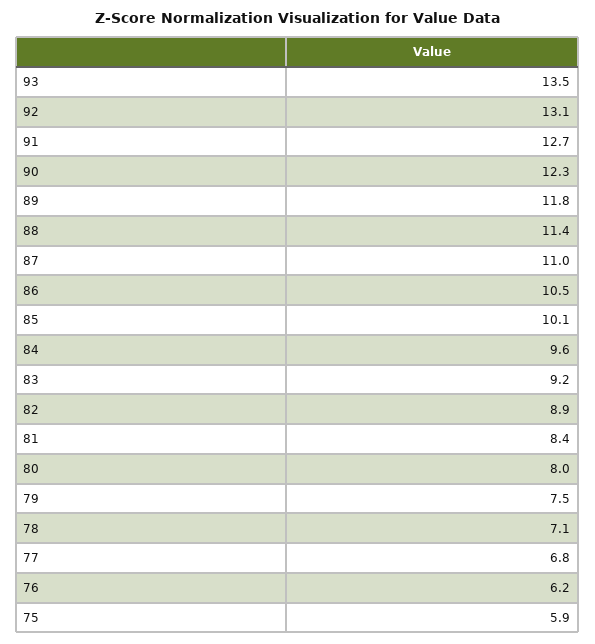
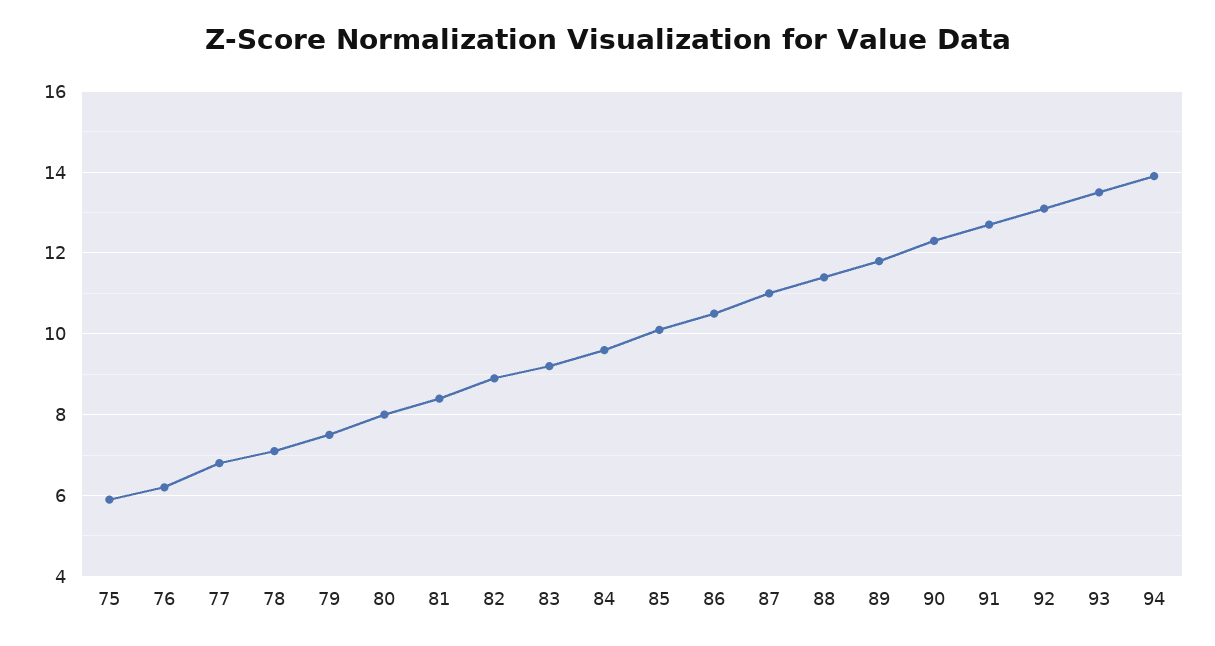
  {
    "93": 13.5,
    "92": 13.1,
    "91": 12.7,
    "90": 12.3,
    "89": 11.8,
    "88": 11.4,
    "87": 11,
    "86": 10.5,
    "85": 10.1,
    "84": 9.6,
    "83": 9.2,
    "82": 8.9,
    "81": 8.4,
    "80": 8,
    "79": 7.5,
    "78": 7.1,
    "77": 6.8,
    "76": 6.2,
-   "75": 5.9
+   "75": 5.9,
+   "94": 14
  }

